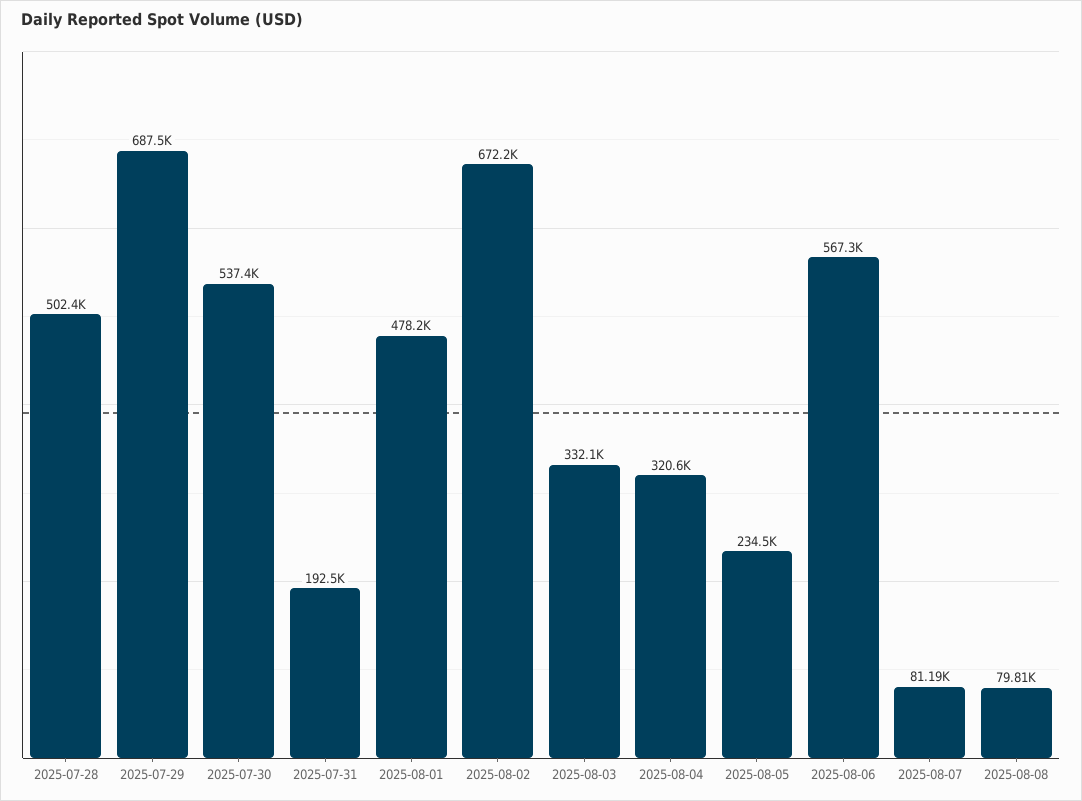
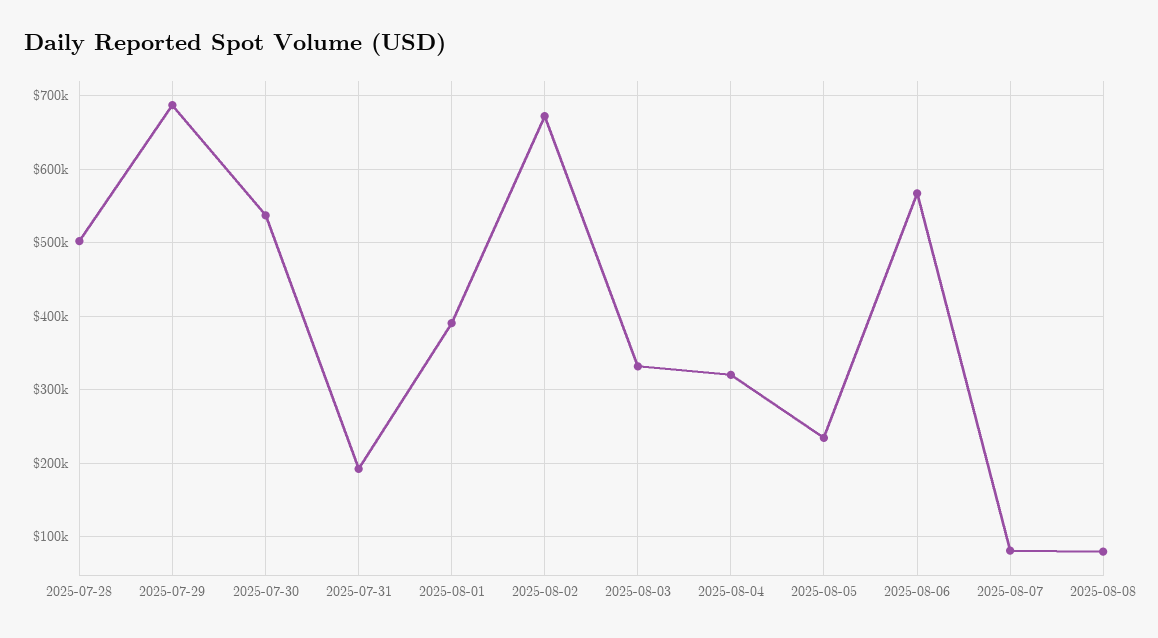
  {
    "2025-07-28": 502400,
    "2025-07-29": 687500,
    "2025-07-30": 537400,
    "2025-07-31": 192500,
-   "2025-08-01": 478200,
+   "2025-08-01": 390000,
    "2025-08-02": 672200,
    "2025-08-03": 332100,
    "2025-08-04": 320600,
    "2025-08-05": 234500,
    "2025-08-06": 567300,
    "2025-08-07": 81190,
    "2025-08-08": 79810
  }

